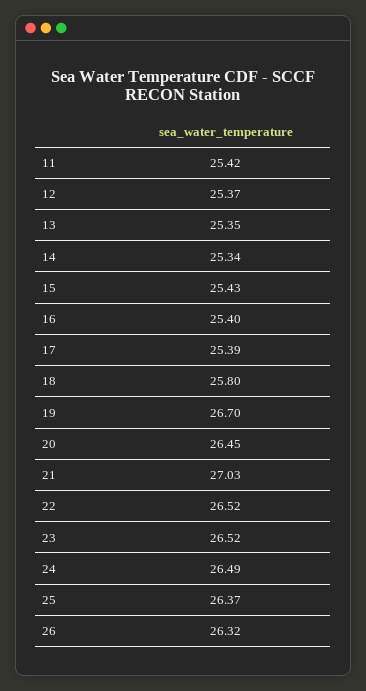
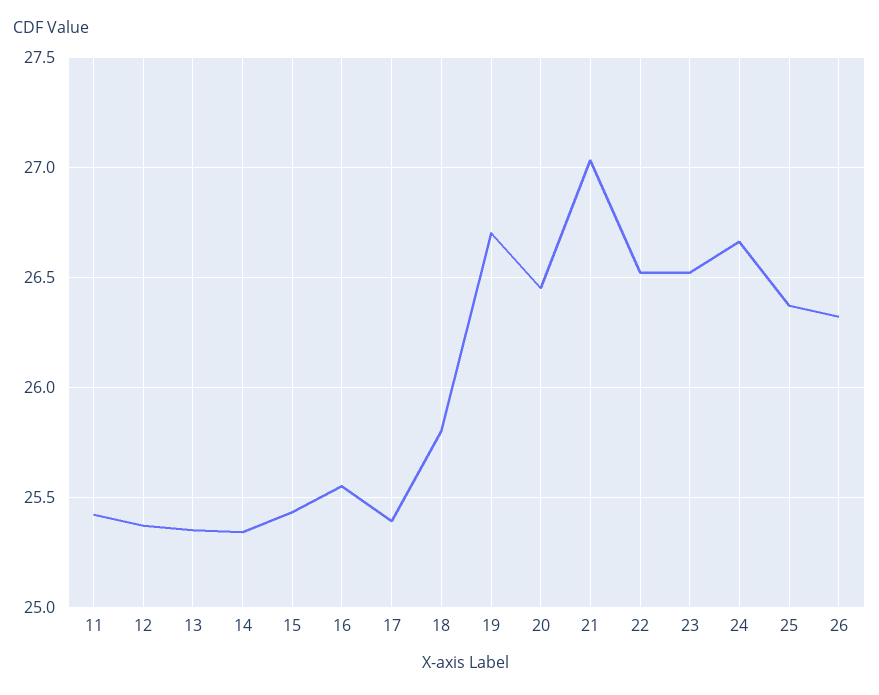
  {
    "11": 25.42,
    "12": 25.37,
    "13": 25.35,
    "14": 25.34,
    "15": 25.43,
-   "16": 25.4,
+   "16": 25.55,
    "17": 25.39,
    "18": 25.8,
    "19": 26.7,
    "20": 26.45,
    "21": 27.03,
    "22": 26.52,
    "23": 26.52,
-   "24": 26.49,
+   "24": 26.65,
    "25": 26.37,
    "26": 26.32
  }

